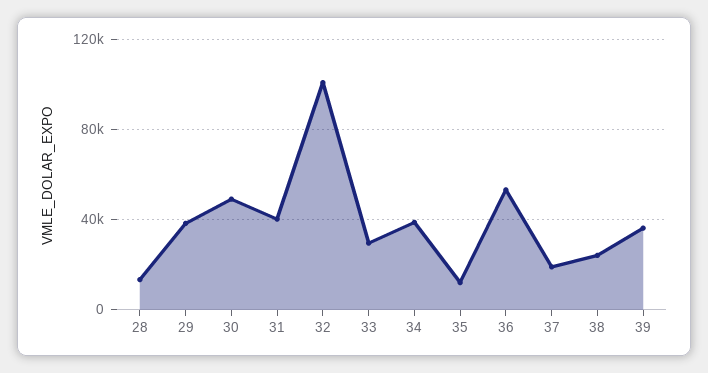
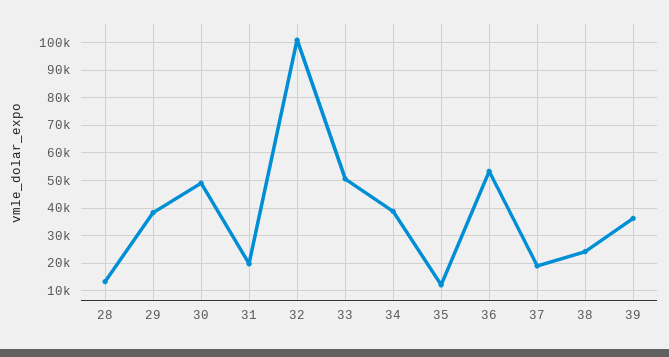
  {
    "28": 12500,
    "29": 37500,
    "30": 50000,
-   "31": 40000,
+   "31": 20000,
    "32": 100000,
-   "33": 30000,
+   "33": 50000,
    "34": 40000,
    "35": 12500,
    "36": 52500,
    "37": 20000,
    "38": 25000,
    "39": 37500
  }

